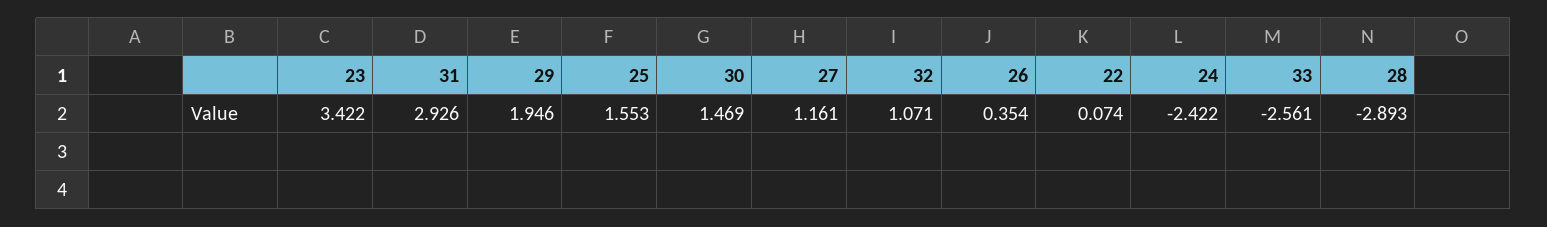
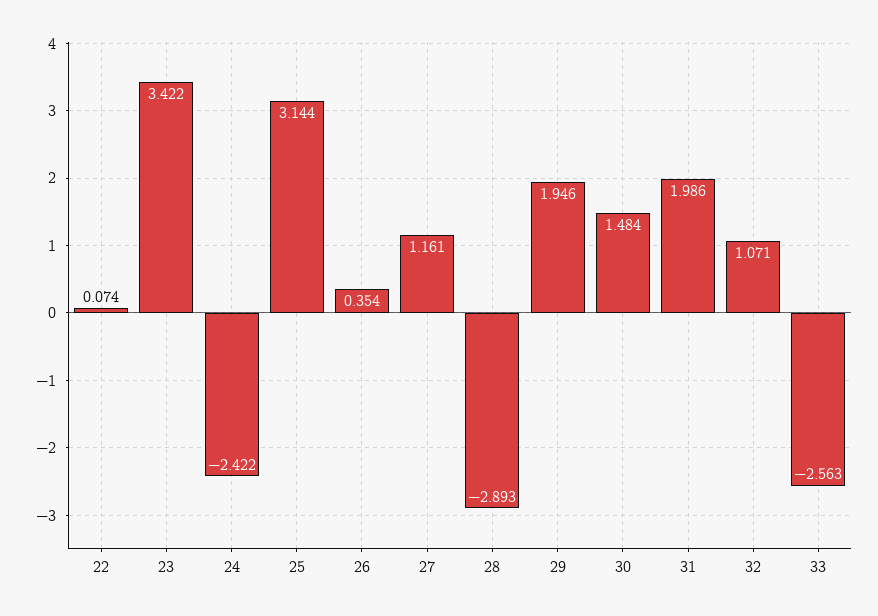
  {
    "23": 3.422,
-   "31": 2.926,
+   "31": 1.986,
    "29": 1.946,
-   "25": 1.553,
+   "25": 3.144,
-   "30": 1.469,
+   "30": 1.484,
    "27": 1.161,
    "32": 1.071,
    "26": 0.354,
    "22": 0.074,
    "24": -2.422,
-   "33": -2.561,
+   "33": -2.563,
    "28": -2.893
  }

